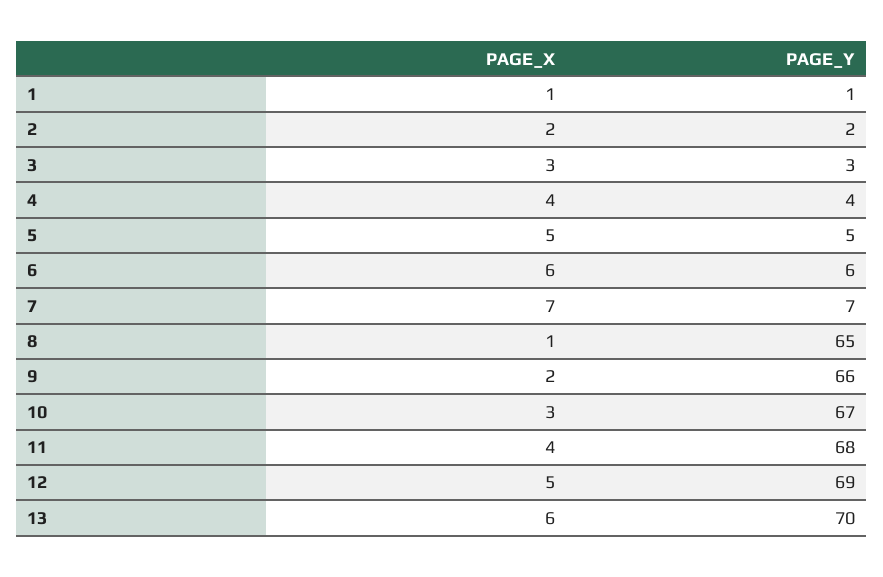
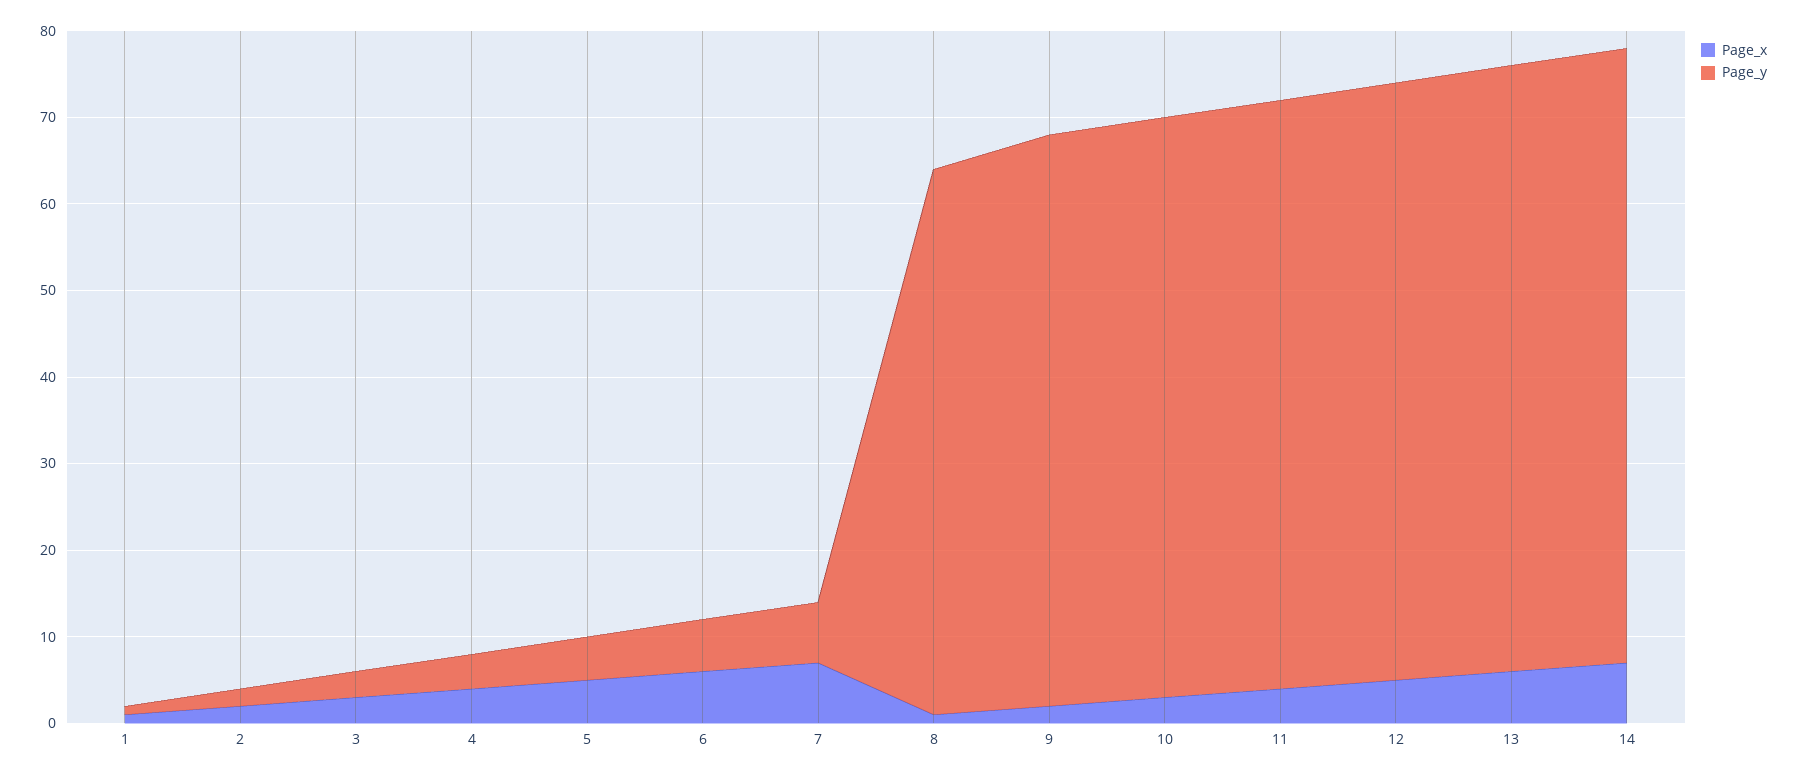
  {
    "PAGE_X": {
      "1": 1,
      "2": 2,
      "3": 3,
      "4": 4,
      "5": 5,
      "6": 6,
      "7": 7,
      "8": 1,
      "9": 2,
      "10": 3,
      "11": 4,
      "12": 5,
-     "13": 6
+     "13": 6,
+     "14": 7
    },
    "PAGE_Y": {
      "1": 1,
      "2": 2,
      "3": 3,
      "4": 4,
      "5": 5,
      "6": 6,
      "7": 7,
-     "8": 65,
+     "8": 63,
      "9": 66,
      "10": 67,
      "11": 68,
      "12": 69,
-     "13": 70
+     "13": 70,
+     "14": 71
    }
  }

